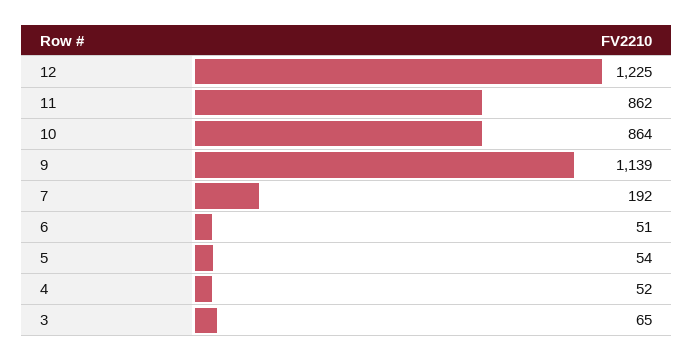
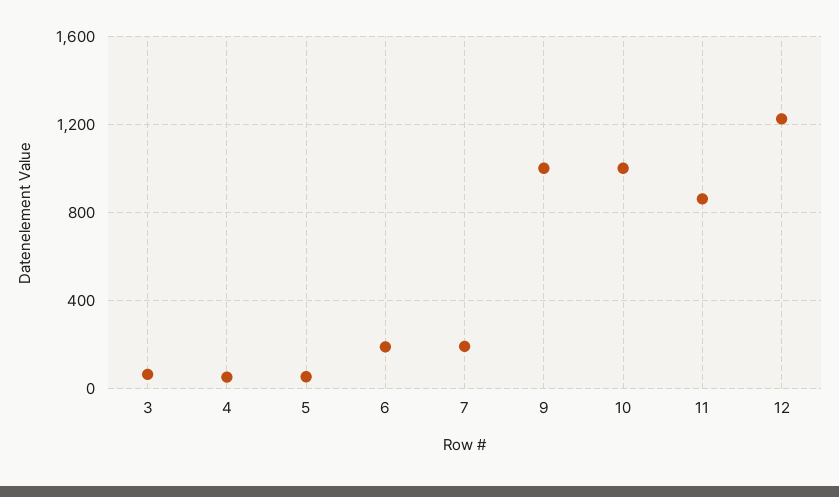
  {
    "12": 1225,
    "11": 862,
-   "10": 864,
+   "10": 1000,
-   "9": 1139,
+   "9": 1000,
    "7": 192,
-   "6": 51,
+   "6": 200,
    "5": 54,
    "4": 52,
    "3": 65
  }

